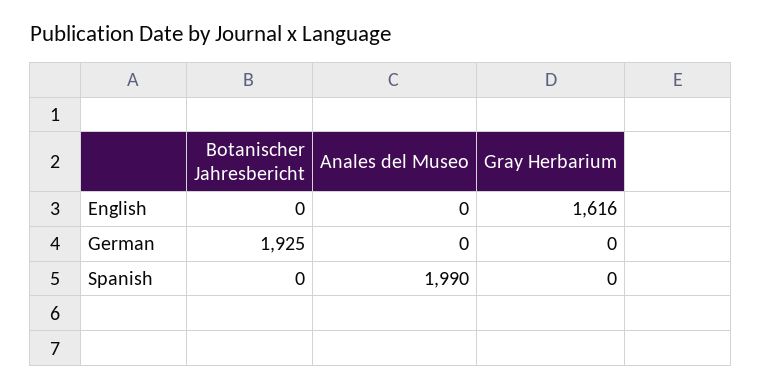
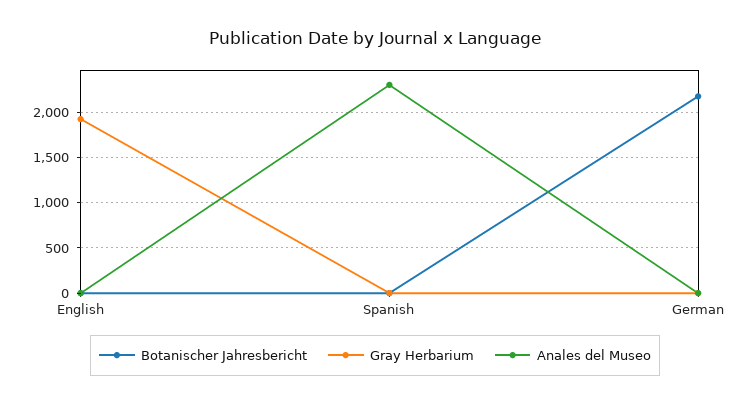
  {
    "Botanischer Jahresbericht": {
      "English": 0,
-     "German": 1925,
+     "German": 2200,
      "Spanish": 0
    },
    "Anales del Museo": {
      "English": 0,
      "German": 0,
-     "Spanish": 1990
+     "Spanish": 2300
    },
    "Gray Herbarium": {
-     "English": 1616,
+     "English": 1900,
      "German": 0,
      "Spanish": 0
    }
  }

